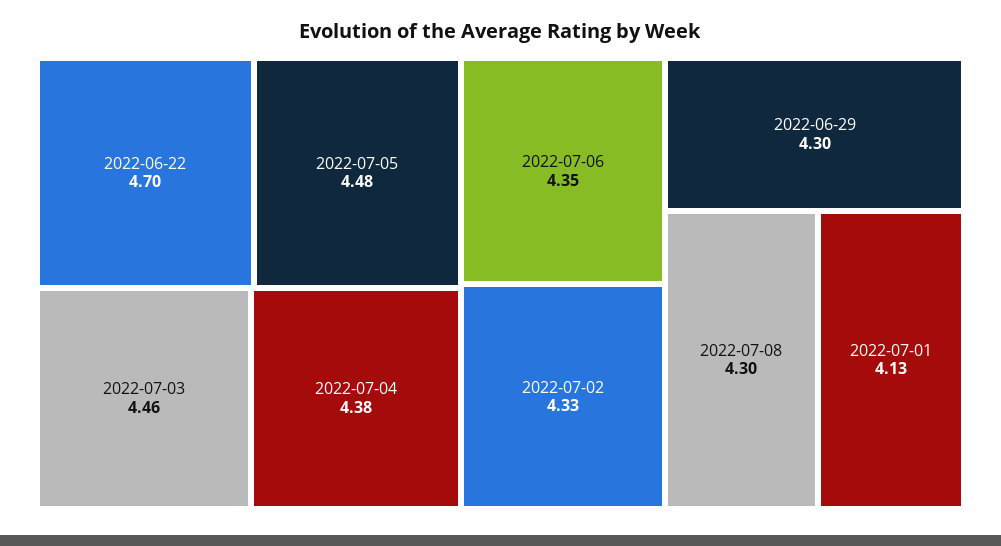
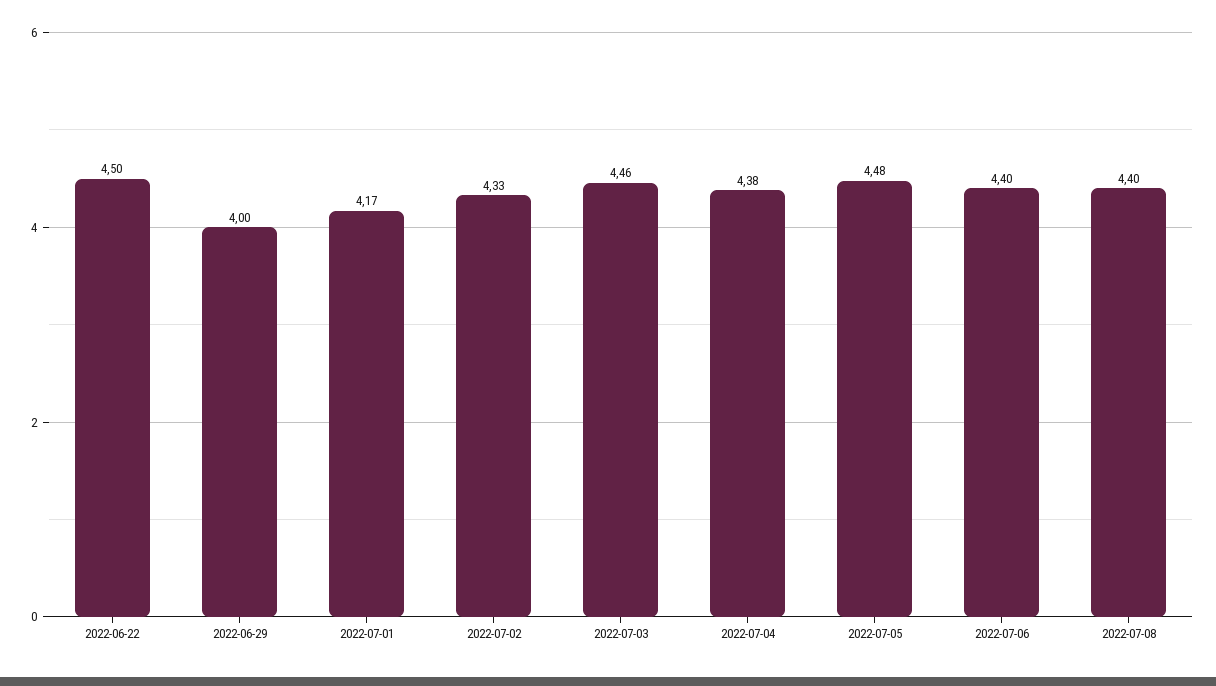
  {
-   "2022-06-22": 4.7,
+   "2022-06-22": 4.5,
    "2022-07-05": 4.48,
    "2022-07-03": 4.46,
    "2022-07-04": 4.38,
-   "2022-07-06": 4.35,
+   "2022-07-06": 4.4,
    "2022-07-02": 4.33,
-   "2022-06-29": 4.3,
+   "2022-06-29": 4,
-   "2022-07-08": 4.3,
+   "2022-07-08": 4.4,
-   "2022-07-01": 4.13
+   "2022-07-01": 4.17
  }

